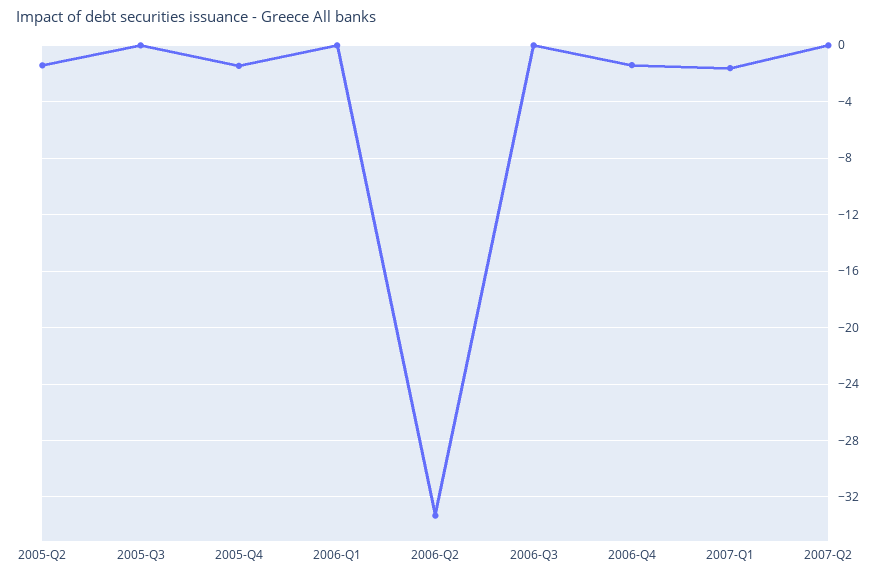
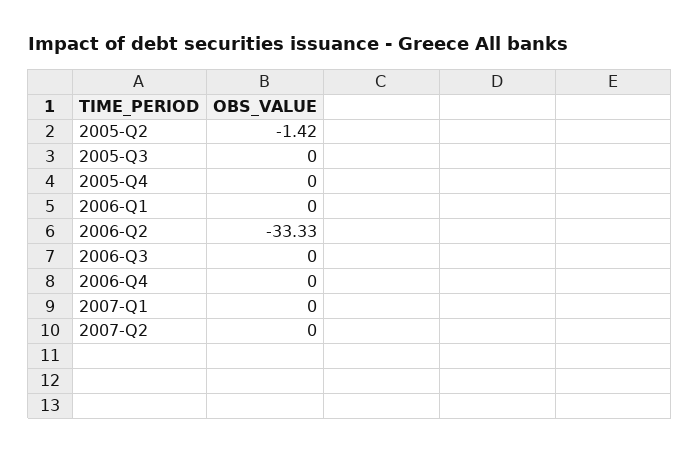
  {
    "2005-Q2": -1.42,
    "2005-Q3": 0,
-   "2005-Q4": -1.5,
+   "2005-Q4": 0,
    "2006-Q1": 0,
    "2006-Q2": -33.33,
    "2006-Q3": 0,
-   "2006-Q4": -1.5,
+   "2006-Q4": 0,
-   "2007-Q1": -1.5,
+   "2007-Q1": 0,
    "2007-Q2": 0
  }

